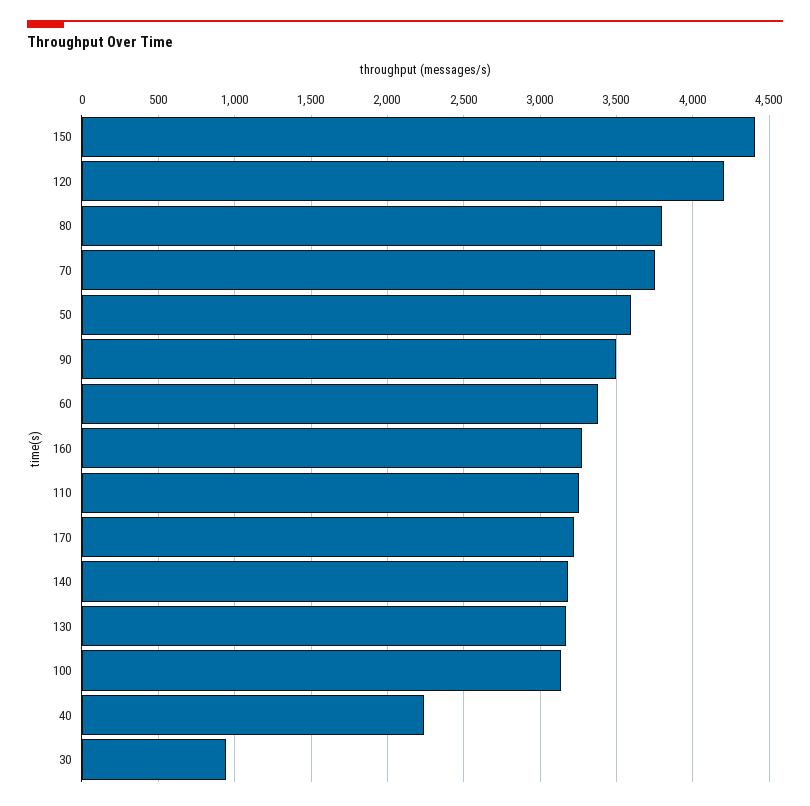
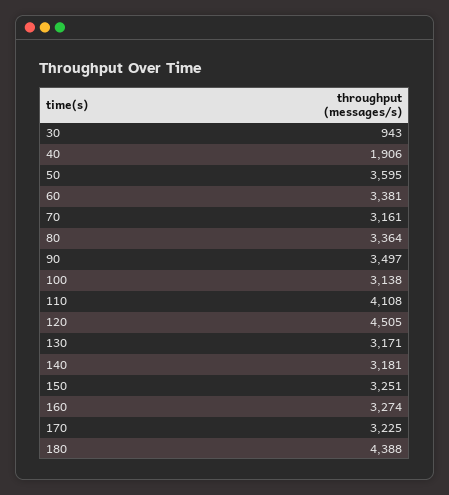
  {
-   "150": 4400,
+   "150": 3251,
-   "120": 4200,
+   "120": 4505,
-   "80": 3800,
+   "80": 3364,
-   "70": 3750,
+   "70": 3161,
    "50": 3595,
    "90": 3497,
    "60": 3381,
    "160": 3274,
-   "110": 3250,
+   "110": 4108,
    "170": 3225,
    "140": 3181,
    "130": 3171,
    "100": 3138,
-   "40": 2250,
+   "40": 1906,
-   "30": 943
+   "30": 943,
+   "180": 4388
  }

